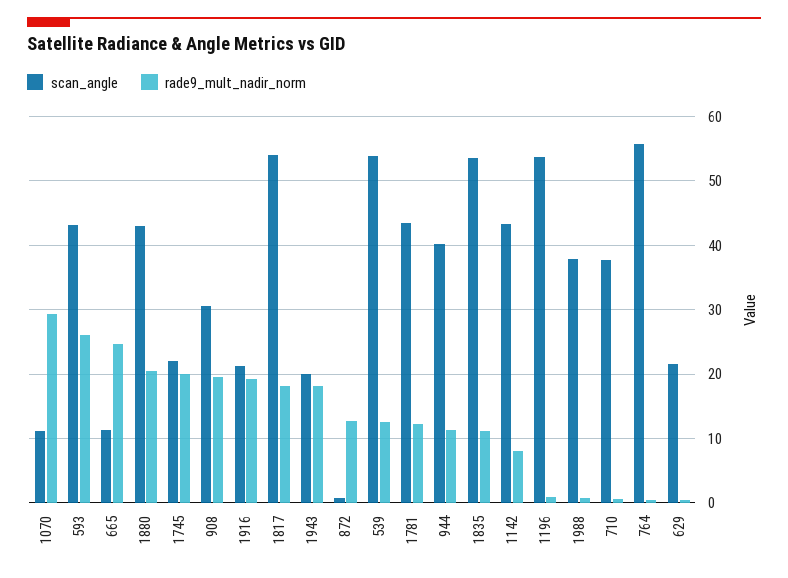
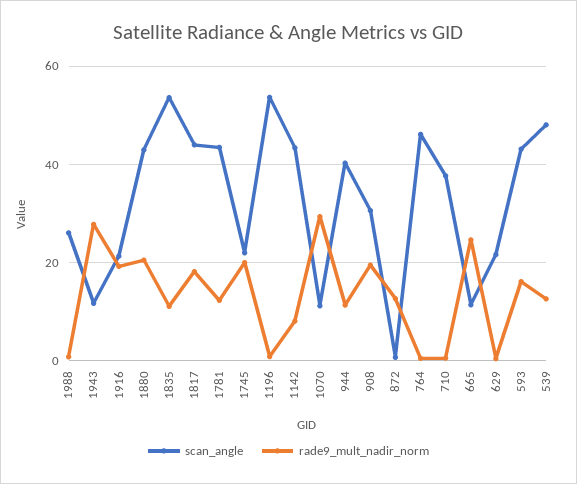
  {
    "scan_angle": {
      "1070": 11,
      "593": 43,
      "665": 11,
      "1880": 43,
      "1745": 22,
      "908": 31,
      "1916": 21,
-     "1817": 54,
+     "1817": 44,
-     "1943": 20,
+     "1943": 12,
      "872": 1,
-     "539": 54,
+     "539": 48,
      "1781": 43,
      "944": 40,
      "1835": 54,
      "1142": 43,
      "1196": 54,
-     "1988": 38,
+     "1988": 26,
      "710": 38,
-     "764": 56,
+     "764": 46,
      "629": 22
    },
    "rade9_mult_nadir_norm": {
      "1070": 29,
-     "593": 26,
+     "593": 16,
      "665": 25,
      "1880": 21,
      "1745": 20,
      "908": 19,
      "1916": 19,
      "1817": 18,
-     "1943": 18,
+     "1943": 28,
      "872": 13,
      "539": 13,
      "1781": 12,
      "944": 11,
      "1835": 11,
      "1142": 8,
      "1196": 1,
      "1988": 1,
      "710": 1,
      "764": 1,
      "629": 0
    }
  }

